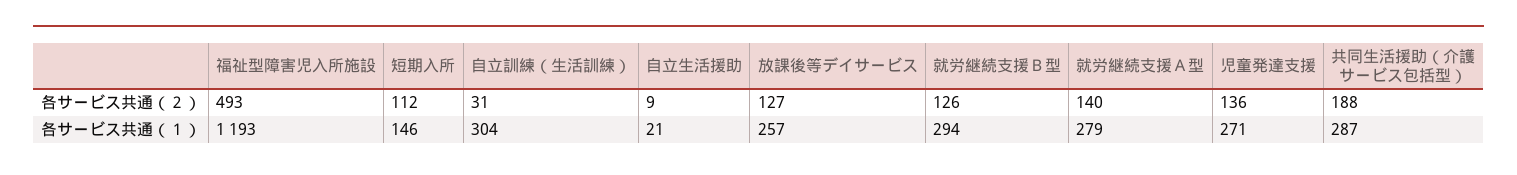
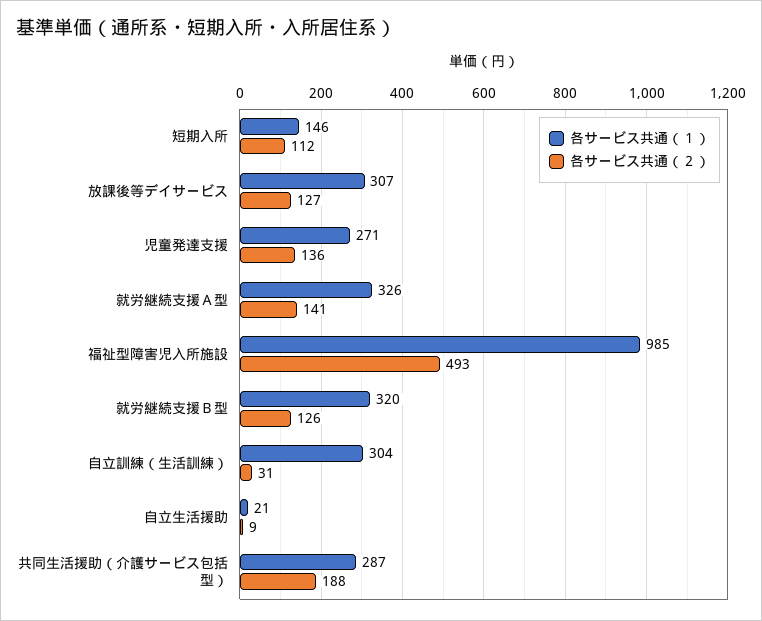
  {
    "各サービス共通（２）": {
      "福祉型障害児入所施設": 493,
      "短期入所": 112,
      "自立訓練（生活訓練）": 31,
      "自立生活援助": 9,
      "放課後等デイサービス": 127,
      "就労継続支援Ｂ型": 126,
-     "就労継続支援Ａ型": 140,
+     "就労継続支援Ａ型": 141,
      "児童発達支援": 136,
      "共同生活援助（介護サービス包括型）": 188
    },
    "各サービス共通（１）": {
-     "福祉型障害児入所施設": 1193,
+     "福祉型障害児入所施設": 985,
      "短期入所": 146,
      "自立訓練（生活訓練）": 304,
      "自立生活援助": 21,
-     "放課後等デイサービス": 257,
+     "放課後等デイサービス": 307,
-     "就労継続支援Ｂ型": 294,
+     "就労継続支援Ｂ型": 320,
-     "就労継続支援Ａ型": 279,
+     "就労継続支援Ａ型": 326,
      "児童発達支援": 271,
      "共同生活援助（介護サービス包括型）": 287
    }
  }

